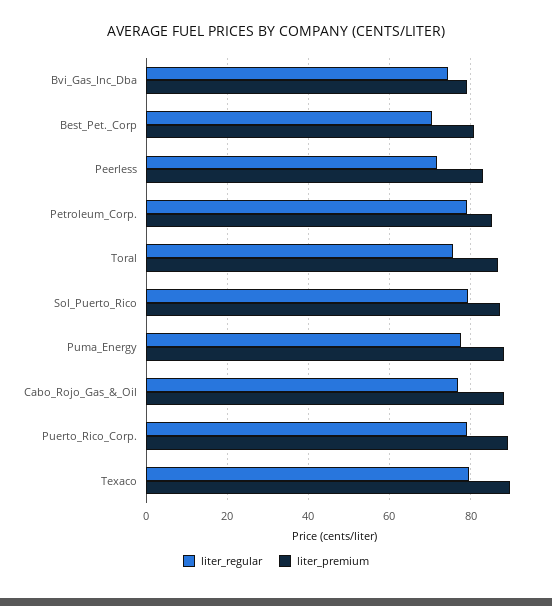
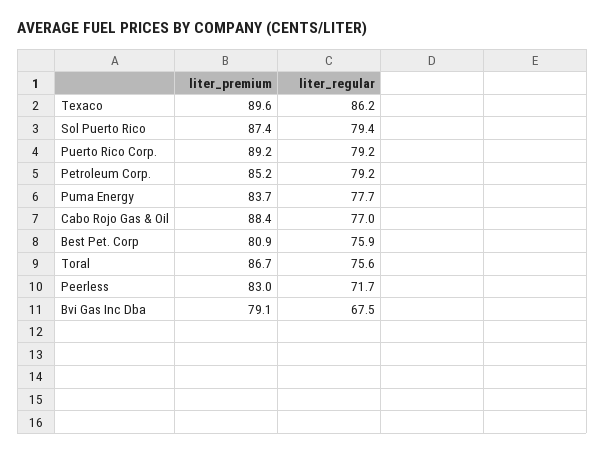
  {
    "liter_regular": {
-     "Bvi_Gas_Inc_Dba": 74,
+     "Bvi_Gas_Inc_Dba": 67.5,
-     "Best_Pet._Corp": 70,
+     "Best_Pet._Corp": 75.9,
      "Peerless": 71.7,
      "Petroleum_Corp.": 79.2,
      "Toral": 75.6,
      "Sol_Puerto_Rico": 79.4,
      "Puma_Energy": 77.7,
      "Cabo_Rojo_Gas_&_Oil": 77,
      "Puerto_Rico_Corp.": 79.2,
-     "Texaco": 80
+     "Texaco": 86.2
    },
    "liter_premium": {
      "Bvi_Gas_Inc_Dba": 79.1,
      "Best_Pet._Corp": 80.9,
      "Peerless": 83,
      "Petroleum_Corp.": 85.2,
      "Toral": 86.7,
      "Sol_Puerto_Rico": 87.4,
-     "Puma_Energy": 88,
+     "Puma_Energy": 83.7,
      "Cabo_Rojo_Gas_&_Oil": 88.4,
      "Puerto_Rico_Corp.": 89.2,
      "Texaco": 89.6
    }
  }

